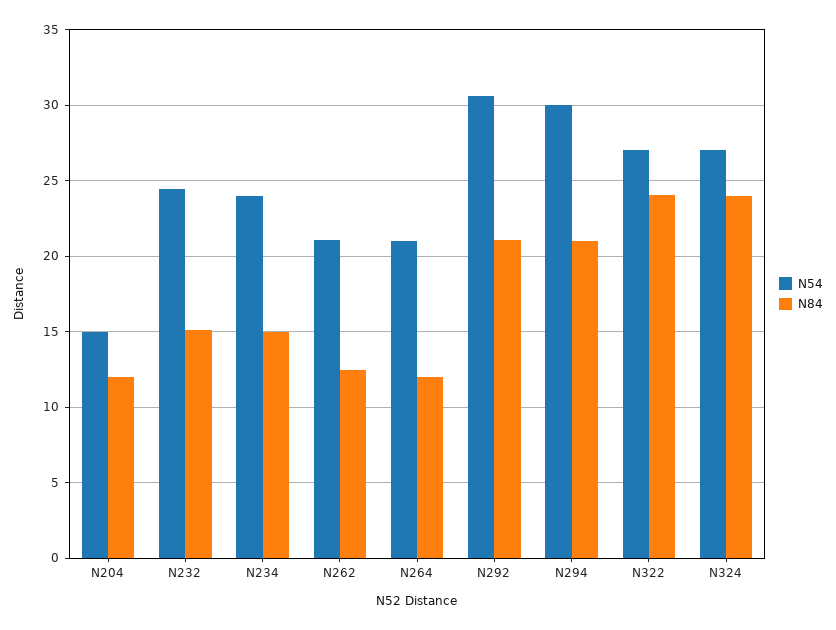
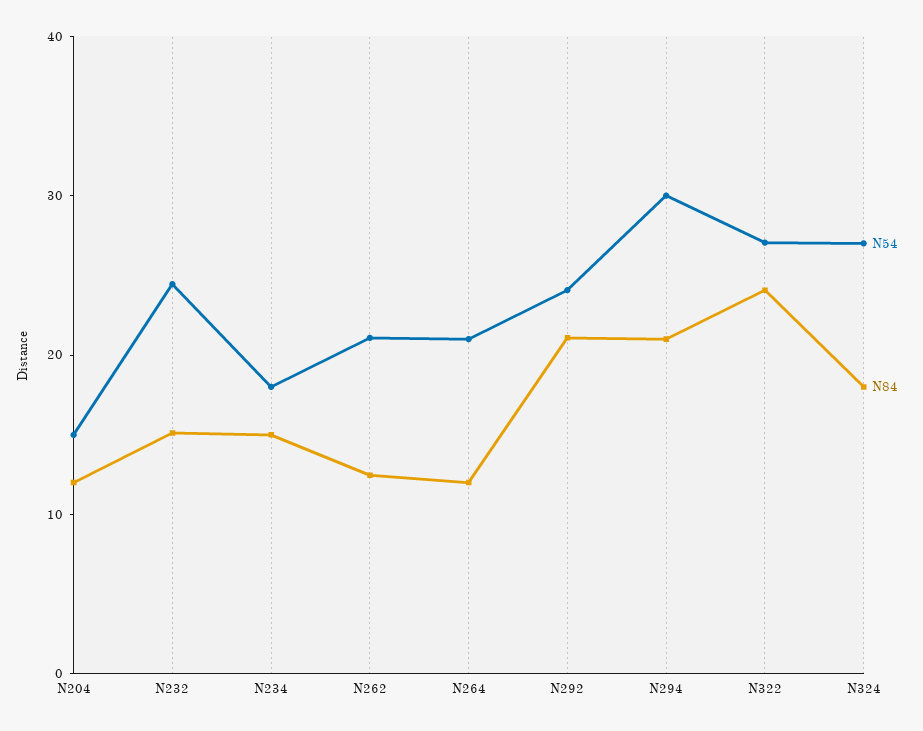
  {
    "N54": {
      "N204": 15,
      "N232": 24.5,
-     "N234": 24,
+     "N234": 18,
      "N262": 21,
      "N264": 21,
-     "N292": 30.5,
+     "N292": 24,
      "N294": 30,
      "N322": 27,
      "N324": 27
    },
    "N84": {
      "N204": 12,
      "N232": 15,
      "N234": 15,
      "N262": 12.5,
      "N264": 12,
      "N292": 21,
      "N294": 21,
      "N322": 24,
-     "N324": 24
+     "N324": 18
    }
  }

